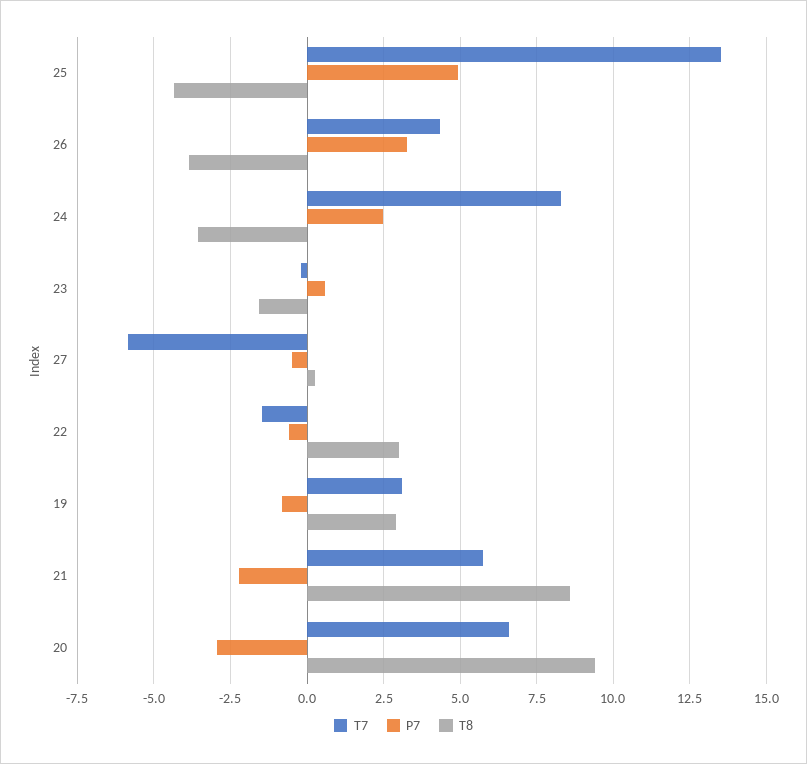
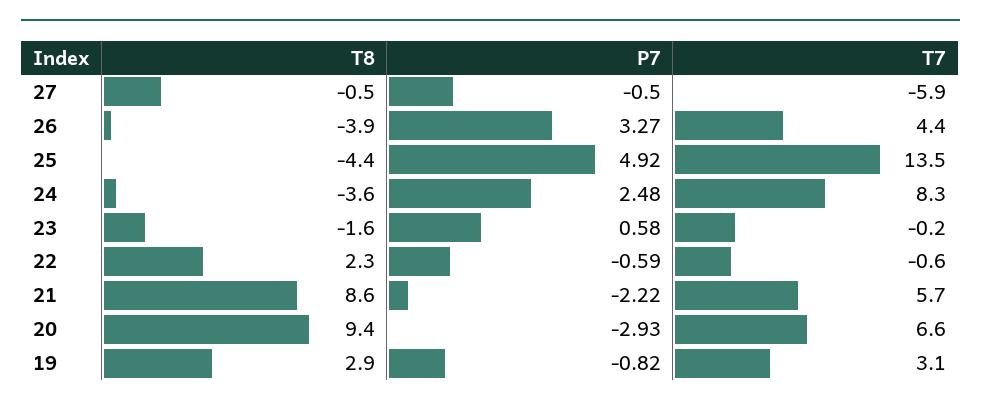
  {
    "T7": {
      "25": 13.5,
      "26": 4.4,
      "24": 8.3,
      "23": -0.2,
      "27": -5.9,
-     "22": -1.5,
+     "22": -0.6,
      "19": 3.1,
      "21": 5.7,
      "20": 6.6
    },
    "P7": {
      "25": 4.92,
      "26": 3.27,
      "24": 2.48,
      "23": 0.58,
      "27": -0.5,
      "22": -0.59,
      "19": -0.82,
      "21": -2.22,
      "20": -2.93
    },
    "T8": {
      "25": -4.4,
      "26": -3.9,
      "24": -3.6,
      "23": -1.6,
-     "27": 0.25,
+     "27": -0.5,
-     "22": 3,
+     "22": 2.3,
      "19": 2.9,
      "21": 8.6,
      "20": 9.4
    }
  }

